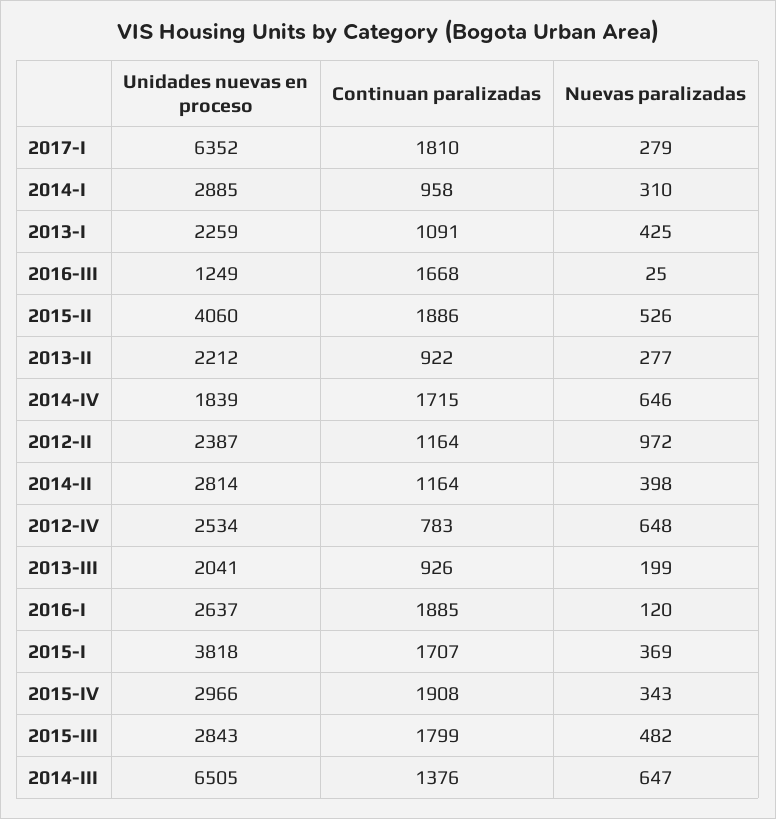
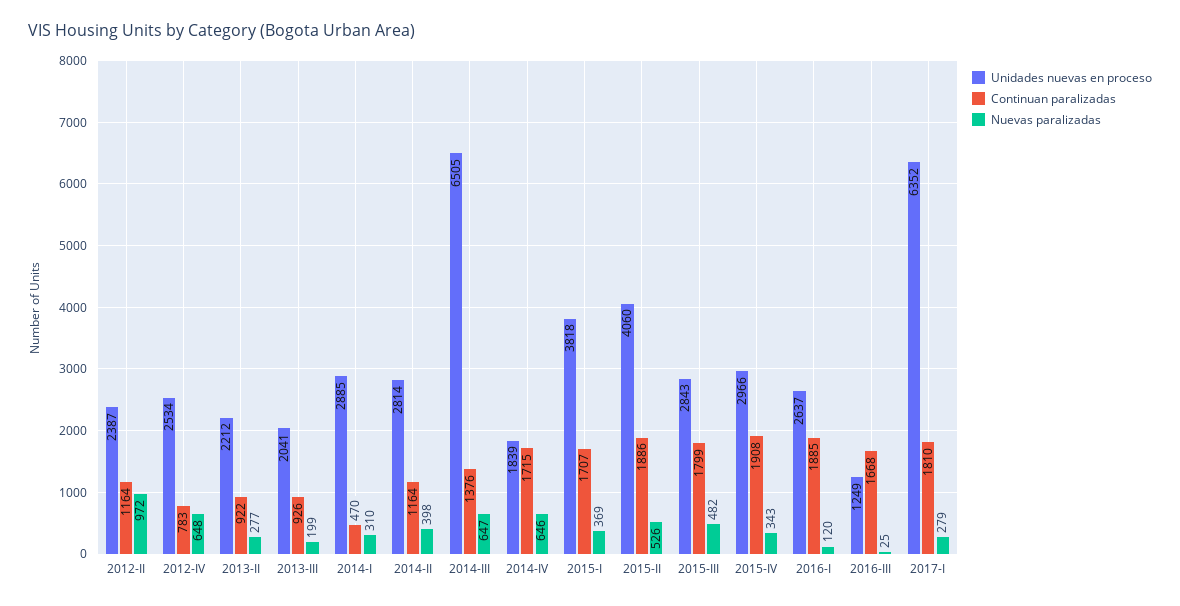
  {
    "Unidades nuevas en proceso": {
      "2017-I": 6352,
      "2014-I": 2885,
-     "2013-I": 2259,
      "2016-III": 1249,
      "2015-II": 4060,
      "2013-II": 2212,
      "2014-IV": 1839,
      "2012-II": 2387,
      "2014-II": 2814,
      "2012-IV": 2534,
      "2013-III": 2041,
      "2016-I": 2637,
      "2015-I": 3818,
      "2015-IV": 2966,
      "2015-III": 2843,
      "2014-III": 6505
    },
    "Continuan paralizadas": {
      "2017-I": 1810,
-     "2014-I": 958,
+     "2014-I": 470,
-     "2013-I": 1091,
      "2016-III": 1668,
      "2015-II": 1886,
      "2013-II": 922,
      "2014-IV": 1715,
      "2012-II": 1164,
      "2014-II": 1164,
      "2012-IV": 783,
      "2013-III": 926,
      "2016-I": 1885,
      "2015-I": 1707,
      "2015-IV": 1908,
      "2015-III": 1799,
      "2014-III": 1376
    },
    "Nuevas paralizadas": {
      "2017-I": 279,
      "2014-I": 310,
-     "2013-I": 425,
      "2016-III": 25,
      "2015-II": 526,
      "2013-II": 277,
      "2014-IV": 646,
      "2012-II": 972,
      "2014-II": 398,
      "2012-IV": 648,
      "2013-III": 199,
      "2016-I": 120,
      "2015-I": 369,
      "2015-IV": 343,
      "2015-III": 482,
      "2014-III": 647
    }
  }

